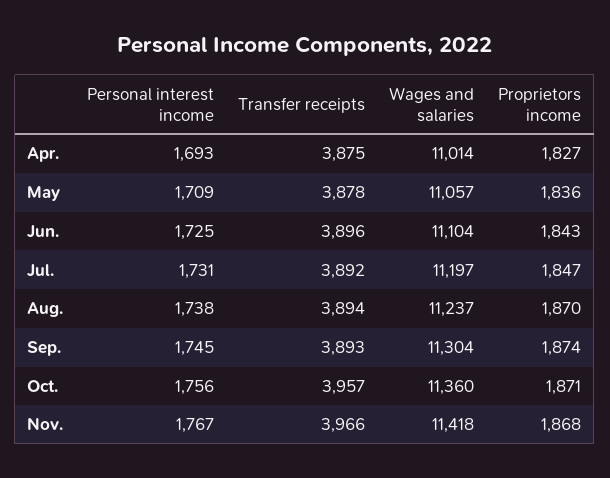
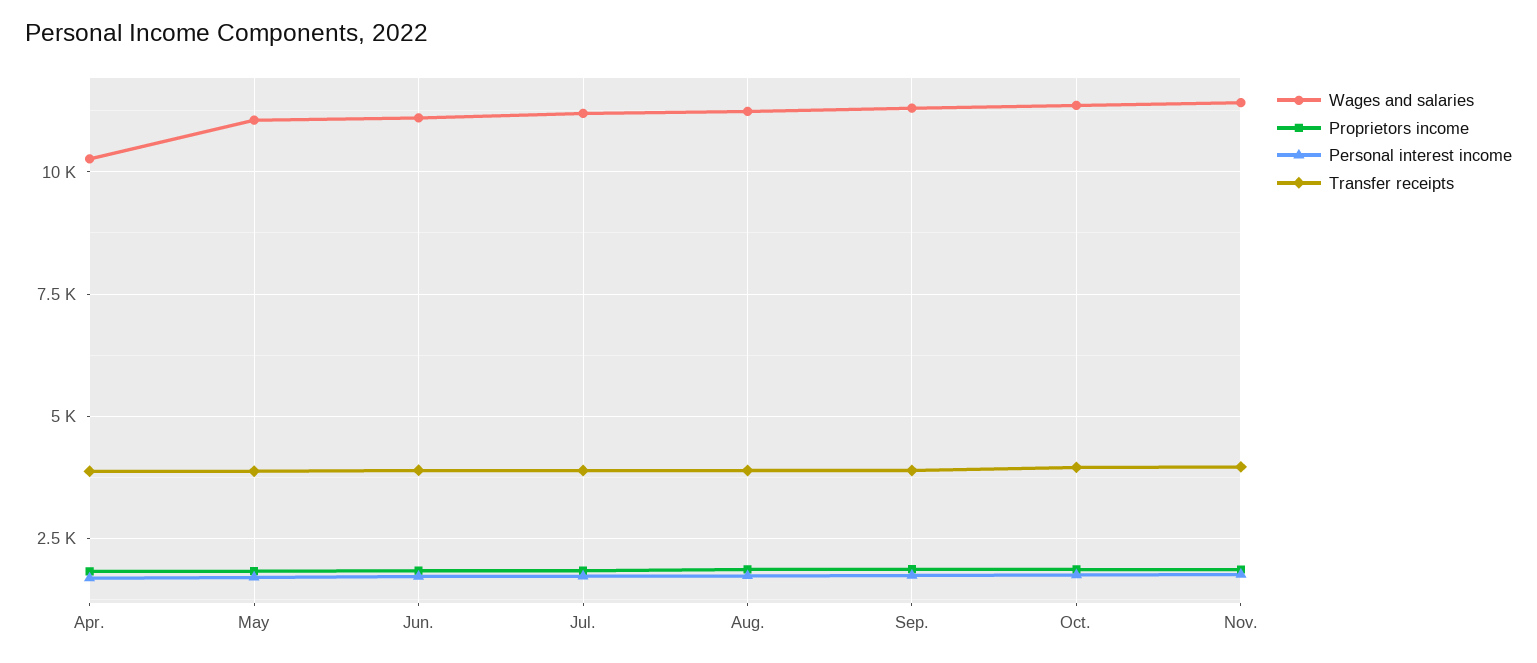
  {
    "Personal interest income": {
      "Apr.": 1693,
      "May": 1709,
      "Jun.": 1725,
      "Jul.": 1731,
      "Aug.": 1738,
      "Sep.": 1745,
      "Oct.": 1756,
      "Nov.": 1767
    },
    "Transfer receipts": {
      "Apr.": 3875,
      "May": 3878,
      "Jun.": 3896,
      "Jul.": 3892,
      "Aug.": 3894,
      "Sep.": 3893,
      "Oct.": 3957,
      "Nov.": 3966
    },
    "Wages and salaries": {
-     "Apr.": 11014,
+     "Apr.": 10250,
      "May": 11057,
      "Jun.": 11104,
      "Jul.": 11197,
      "Aug.": 11237,
      "Sep.": 11304,
      "Oct.": 11360,
      "Nov.": 11418
    },
    "Proprietors income": {
      "Apr.": 1827,
      "May": 1836,
      "Jun.": 1843,
      "Jul.": 1847,
      "Aug.": 1870,
      "Sep.": 1874,
      "Oct.": 1871,
      "Nov.": 1868
    }
  }

